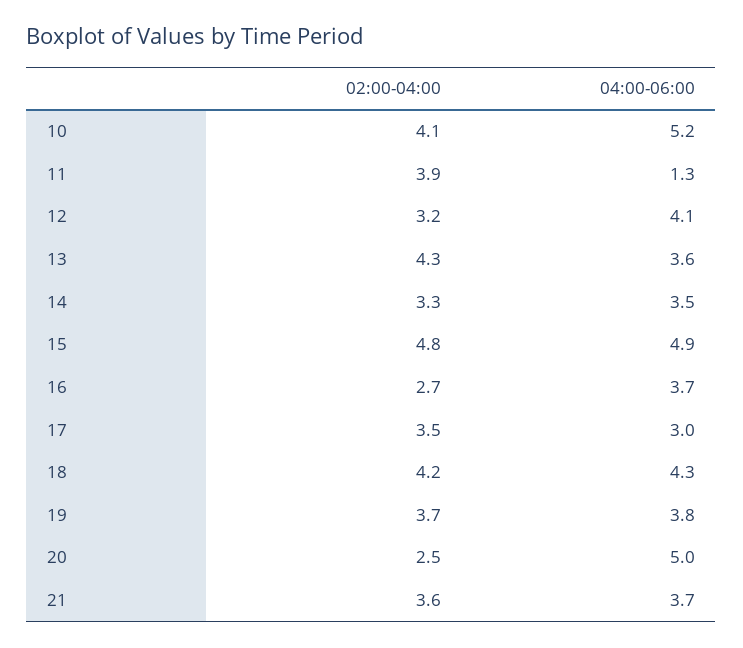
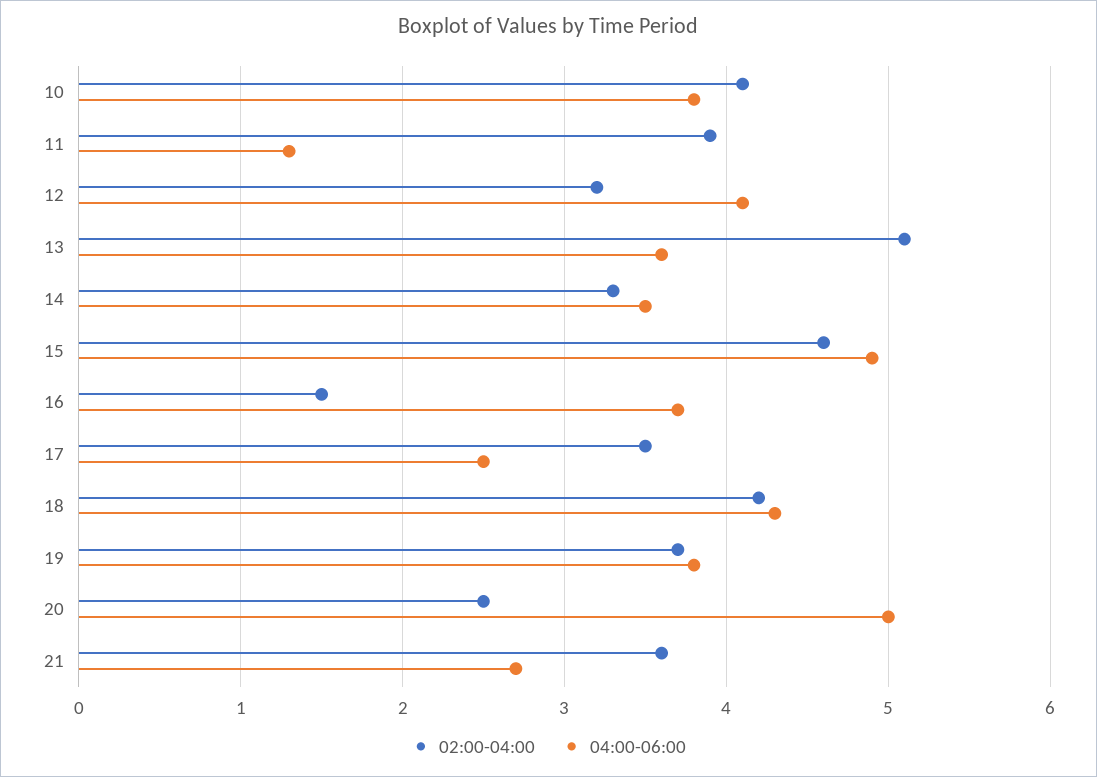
  {
    "02:00-04:00": {
      "10": 4.1,
      "11": 3.9,
      "12": 3.2,
-     "13": 4.3,
+     "13": 5.1,
      "14": 3.3,
-     "15": 4.8,
+     "15": 4.6,
-     "16": 2.7,
+     "16": 1.5,
      "17": 3.5,
      "18": 4.2,
      "19": 3.7,
      "20": 2.5,
      "21": 3.6
    },
    "04:00-06:00": {
-     "10": 5.2,
+     "10": 3.8,
      "11": 1.3,
      "12": 4.1,
      "13": 3.6,
      "14": 3.5,
      "15": 4.9,
      "16": 3.7,
-     "17": 3,
+     "17": 2.5,
      "18": 4.3,
      "19": 3.8,
      "20": 5,
-     "21": 3.7
+     "21": 2.7
    }
  }

